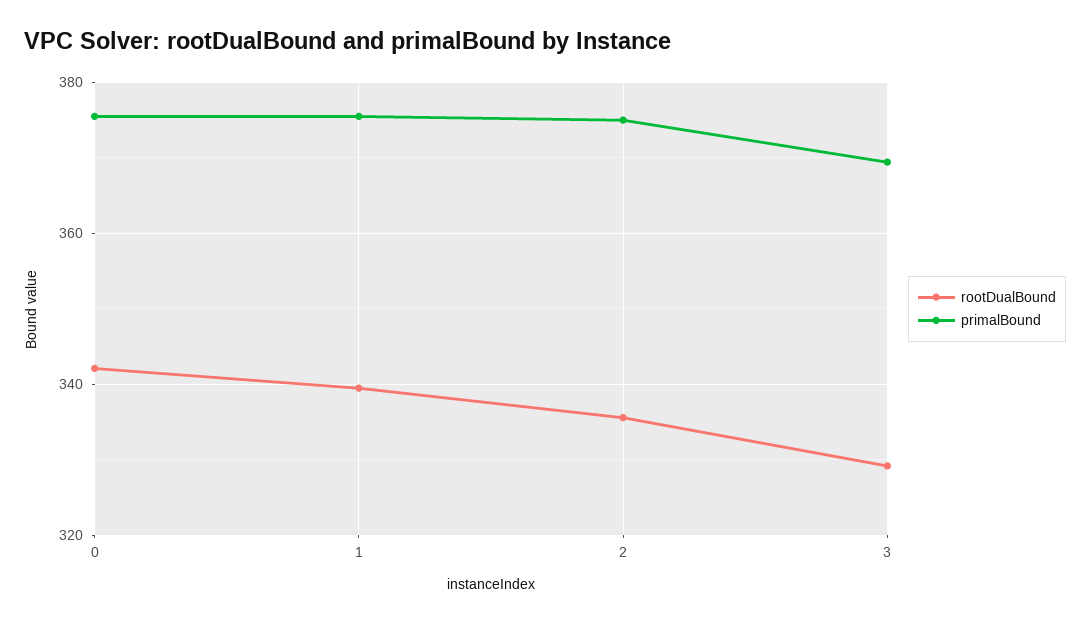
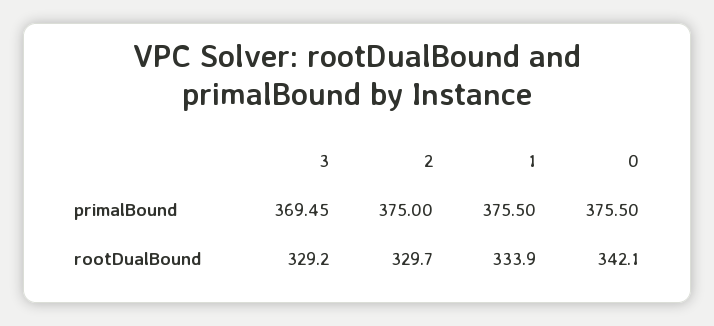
  {
    "rootDualBound": {
      "0": 342.1,
-     "1": 340,
+     "1": 333.9,
-     "2": 336,
+     "2": 329.7,
      "3": 329.2
    },
    "primalBound": {
      "0": 375.5,
      "1": 375.5,
      "2": 375,
      "3": 369.45
    }
  }

